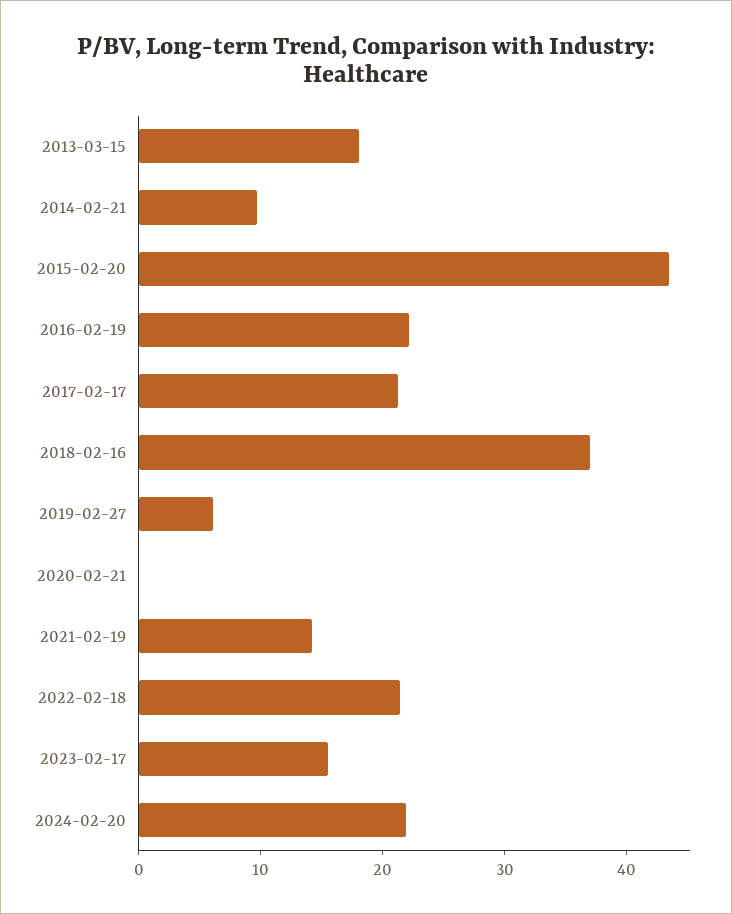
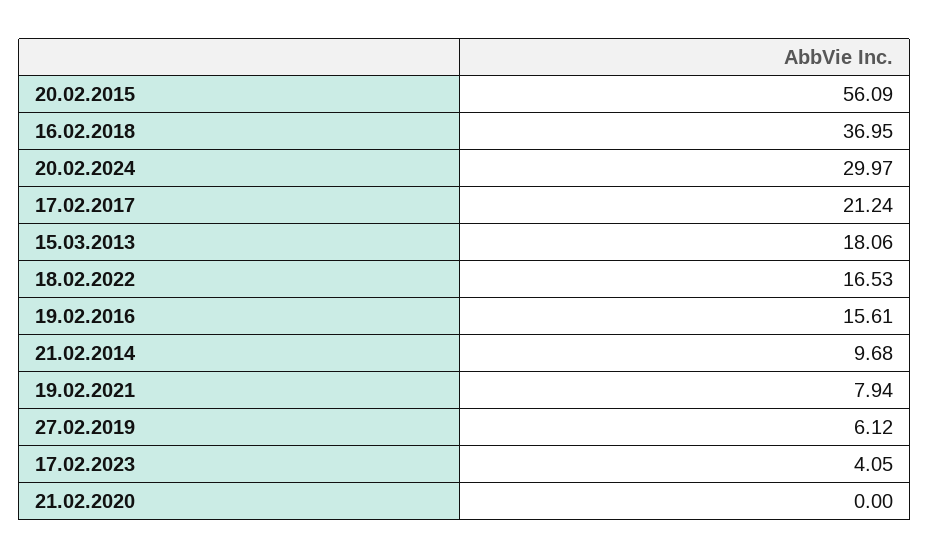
  {
    "2013-03-15": 18.06,
    "2014-02-21": 9.68,
-   "2015-02-20": 44,
+   "2015-02-20": 56.09,
-   "2016-02-19": 22,
+   "2016-02-19": 15.61,
    "2017-02-17": 21.24,
    "2018-02-16": 36.95,
    "2019-02-27": 6.12,
    "2020-02-21": 0,
-   "2021-02-19": 14,
+   "2021-02-19": 7.94,
-   "2022-02-18": 22,
+   "2022-02-18": 16.53,
-   "2023-02-17": 16,
+   "2023-02-17": 4.05,
-   "2024-02-20": 22
+   "2024-02-20": 29.97
  }

